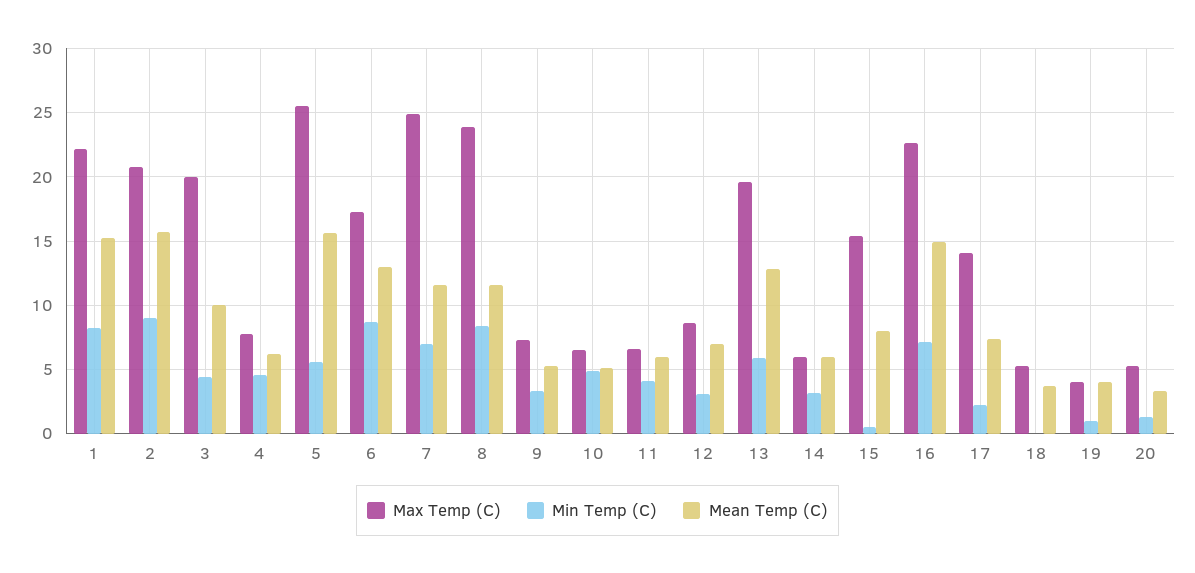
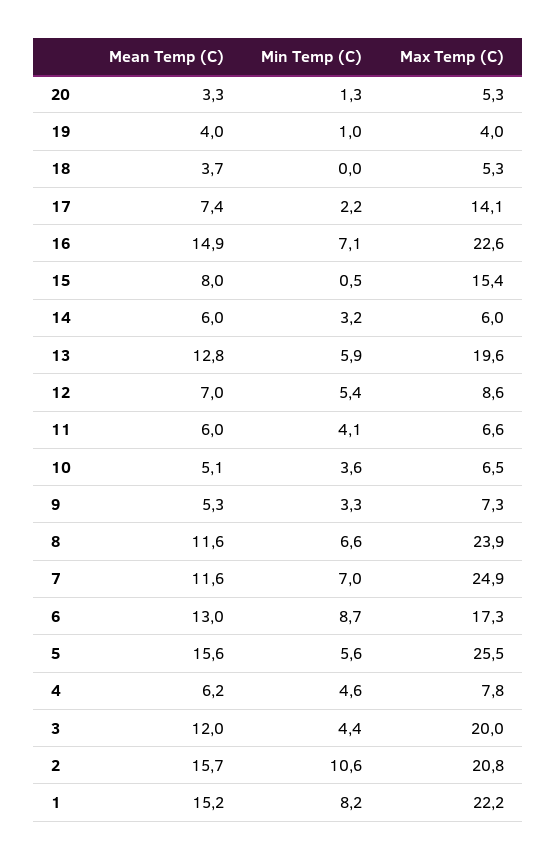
  {
    "Max Temp (C)": {
      "1": 22.2,
      "2": 20.8,
      "3": 20,
      "4": 7.8,
      "5": 25.5,
      "6": 17.3,
      "7": 24.9,
      "8": 23.9,
      "9": 7.3,
      "10": 6.5,
      "11": 6.6,
      "12": 8.6,
      "13": 19.6,
      "14": 6,
      "15": 15.4,
      "16": 22.6,
      "17": 14.1,
      "18": 5.3,
      "19": 4,
      "20": 5.3
    },
    "Min Temp (C)": {
      "1": 8.2,
-     "2": 9,
+     "2": 10.6,
      "3": 4.4,
      "4": 4.6,
      "5": 5.6,
      "6": 8.7,
      "7": 7,
-     "8": 8.5,
+     "8": 6.6,
      "9": 3.3,
-     "10": 5,
+     "10": 3.6,
      "11": 4.1,
-     "12": 3,
+     "12": 5.4,
      "13": 5.9,
      "14": 3.2,
      "15": 0.5,
      "16": 7.1,
      "17": 2.2,
      "18": 0,
      "19": 1,
      "20": 1.3
    },
    "Mean Temp (C)": {
      "1": 15.2,
      "2": 15.7,
-     "3": 10,
+     "3": 12,
      "4": 6.2,
      "5": 15.6,
      "6": 13,
      "7": 11.6,
      "8": 11.6,
      "9": 5.3,
      "10": 5.1,
      "11": 6,
      "12": 7,
      "13": 12.8,
      "14": 6,
      "15": 8,
      "16": 14.9,
      "17": 7.4,
      "18": 3.7,
      "19": 4,
      "20": 3.3
    }
  }

